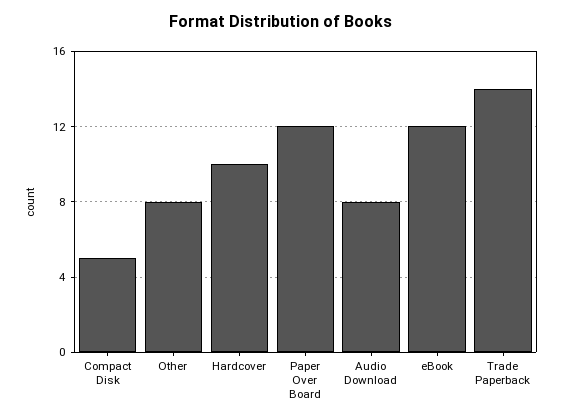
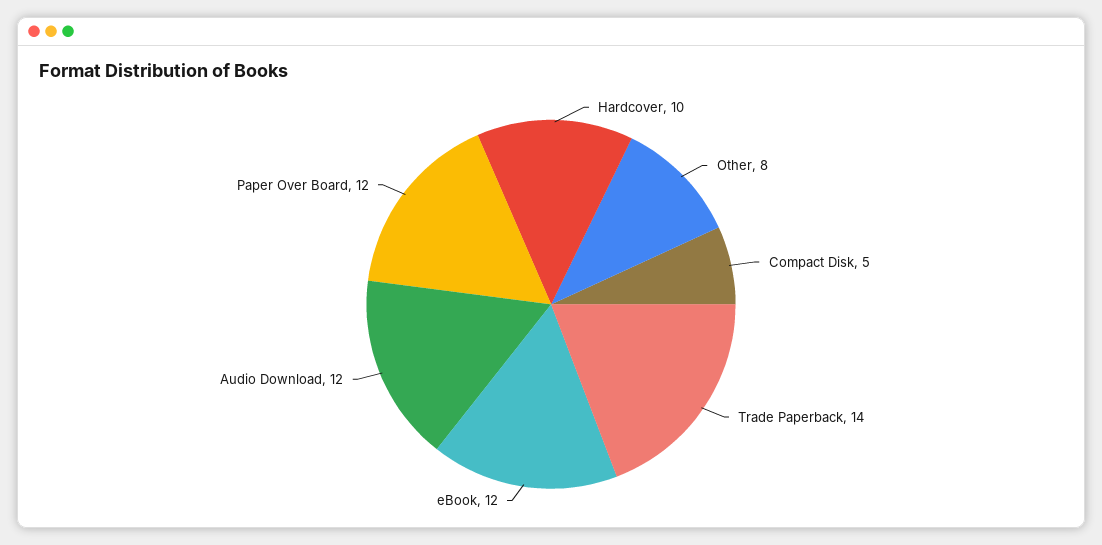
  {
    "Compact Disk": 5,
    "Other": 8,
    "Hardcover": 10,
    "Paper Over Board": 12,
-   "Audio Download": 8,
+   "Audio Download": 12,
    "eBook": 12,
    "Trade Paperback": 14
  }

